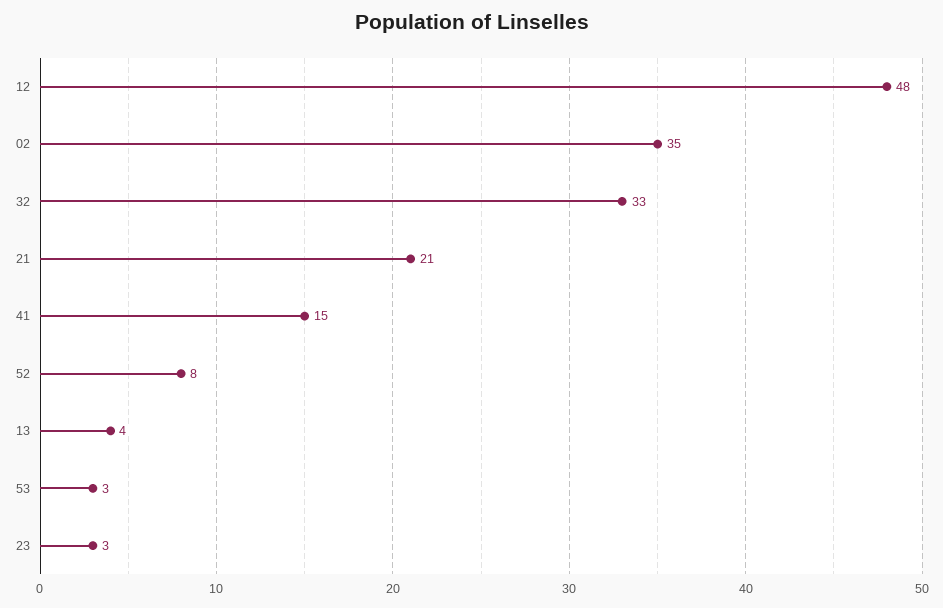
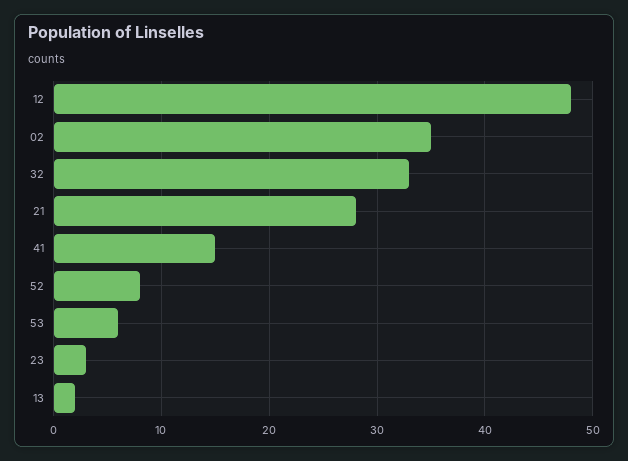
  {
    "12": 48,
    "02": 35,
    "32": 33,
-   "21": 21,
+   "21": 28,
    "41": 15,
    "52": 8,
-   "13": 4,
+   "13": 2,
-   "53": 3,
+   "53": 6,
    "23": 3
  }

